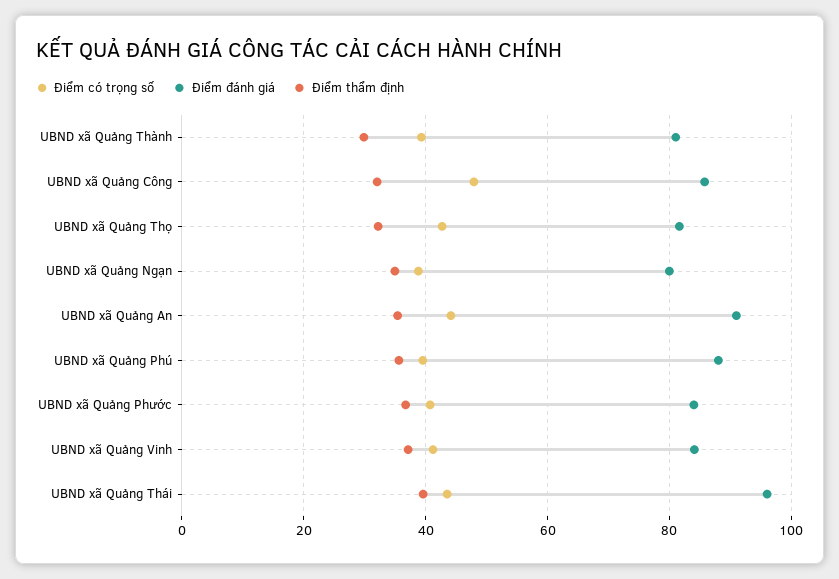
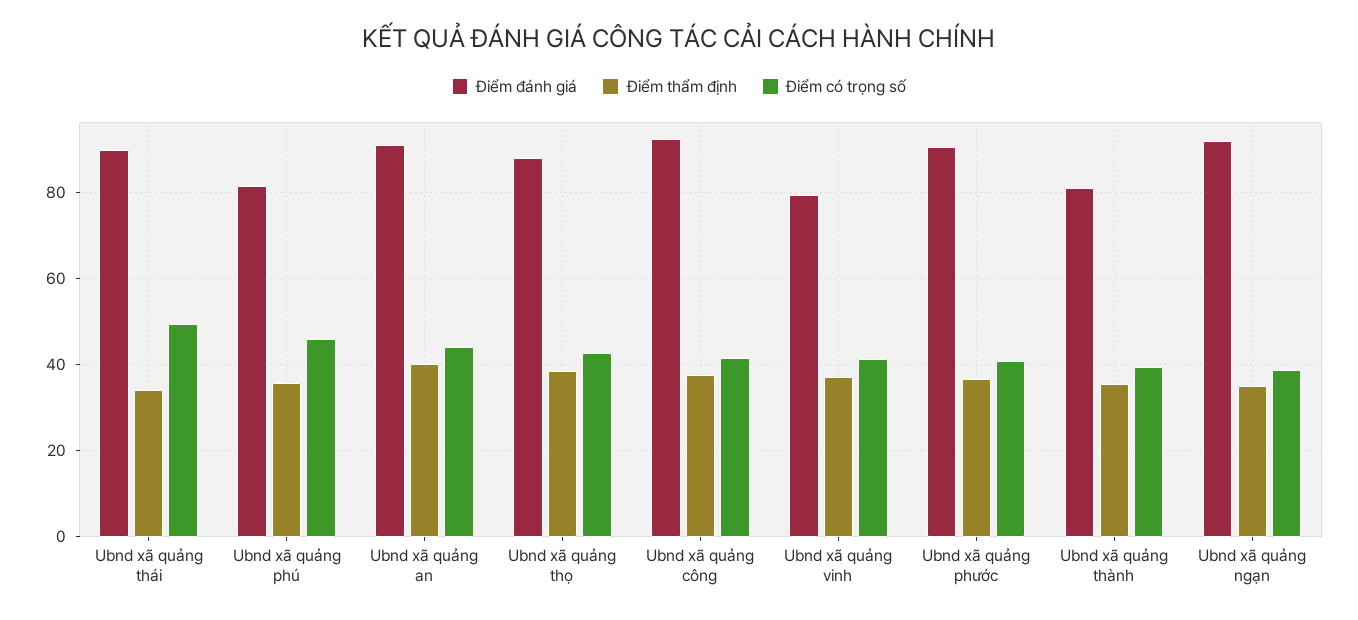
  {
    "Điểm có trọng số": {
      "UBND xã Quảng Thành": 40,
-     "UBND xã Quảng Công": 48,
+     "UBND xã Quảng Công": 42,
      "UBND xã Quảng Thọ": 42,
      "UBND xã Quảng Ngạn": 38,
      "UBND xã Quảng An": 44,
-     "UBND xã Quảng Phú": 40,
+     "UBND xã Quảng Phú": 46,
      "UBND xã Quảng Phước": 40,
      "UBND xã Quảng Vinh": 42,
-     "UBND xã Quảng Thái": 44
+     "UBND xã Quảng Thái": 50
    },
    "Điểm đánh giá": {
      "UBND xã Quảng Thành": 82,
-     "UBND xã Quảng Công": 86,
+     "UBND xã Quảng Công": 92,
-     "UBND xã Quảng Thọ": 82,
+     "UBND xã Quảng Thọ": 88,
-     "UBND xã Quảng Ngạn": 80,
+     "UBND xã Quảng Ngạn": 92,
      "UBND xã Quảng An": 90,
-     "UBND xã Quảng Phú": 88,
+     "UBND xã Quảng Phú": 82,
-     "UBND xã Quảng Phước": 84,
+     "UBND xã Quảng Phước": 90,
-     "UBND xã Quảng Vinh": 84,
+     "UBND xã Quảng Vinh": 80,
-     "UBND xã Quảng Thái": 96
+     "UBND xã Quảng Thái": 90
    },
    "Điểm thẩm định": {
-     "UBND xã Quảng Thành": 30,
+     "UBND xã Quảng Thành": 36,
-     "UBND xã Quảng Công": 32,
+     "UBND xã Quảng Công": 38,
-     "UBND xã Quảng Thọ": 32,
+     "UBND xã Quảng Thọ": 38,
      "UBND xã Quảng Ngạn": 34,
-     "UBND xã Quảng An": 36,
+     "UBND xã Quảng An": 40,
      "UBND xã Quảng Phú": 36,
      "UBND xã Quảng Phước": 36,
      "UBND xã Quảng Vinh": 38,
-     "UBND xã Quảng Thái": 40
+     "UBND xã Quảng Thái": 34
    }
  }

